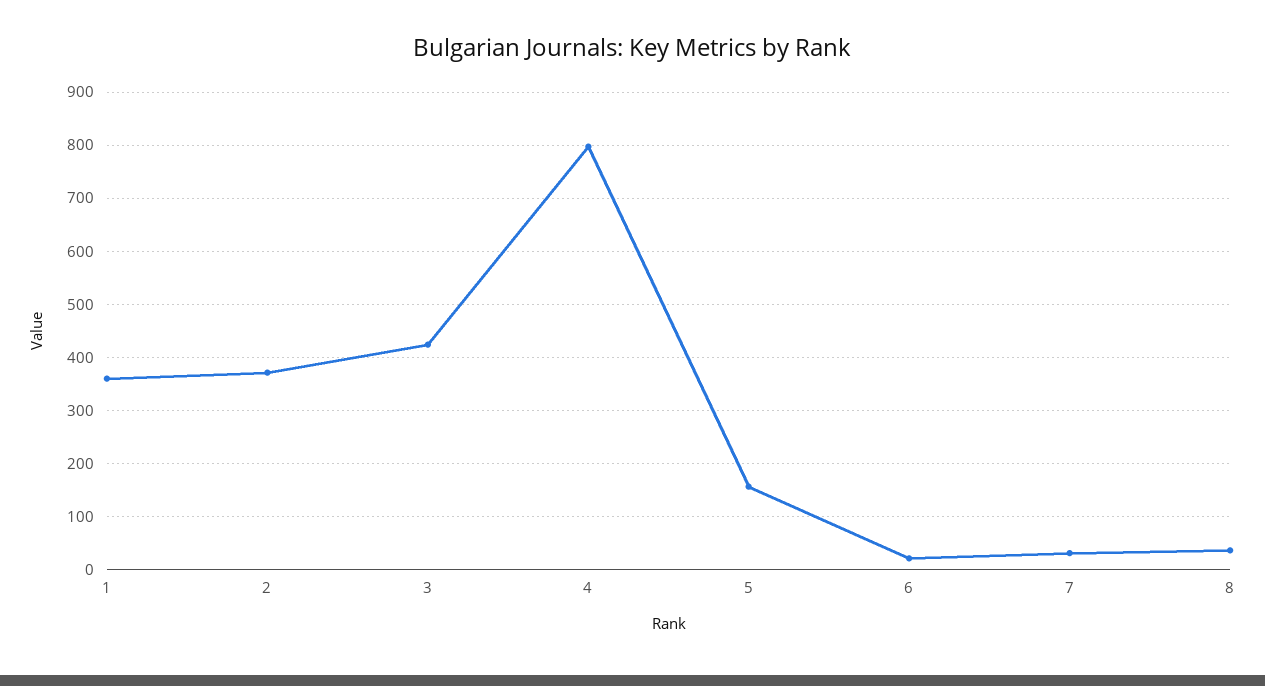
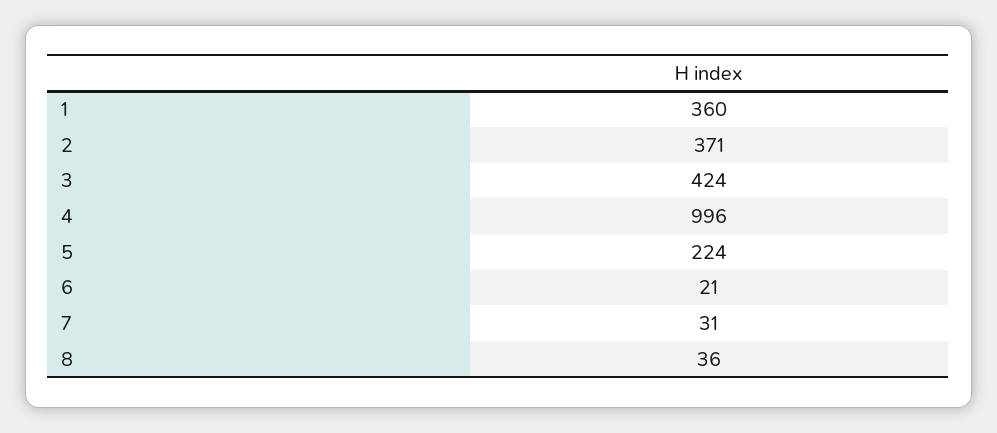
  {
    "1": 360,
    "2": 371,
    "3": 424,
-   "4": 800,
+   "4": 996,
-   "5": 160,
+   "5": 224,
    "6": 21,
    "7": 31,
    "8": 36
  }

